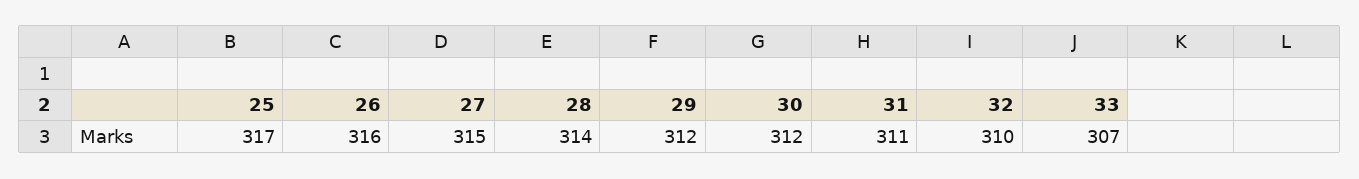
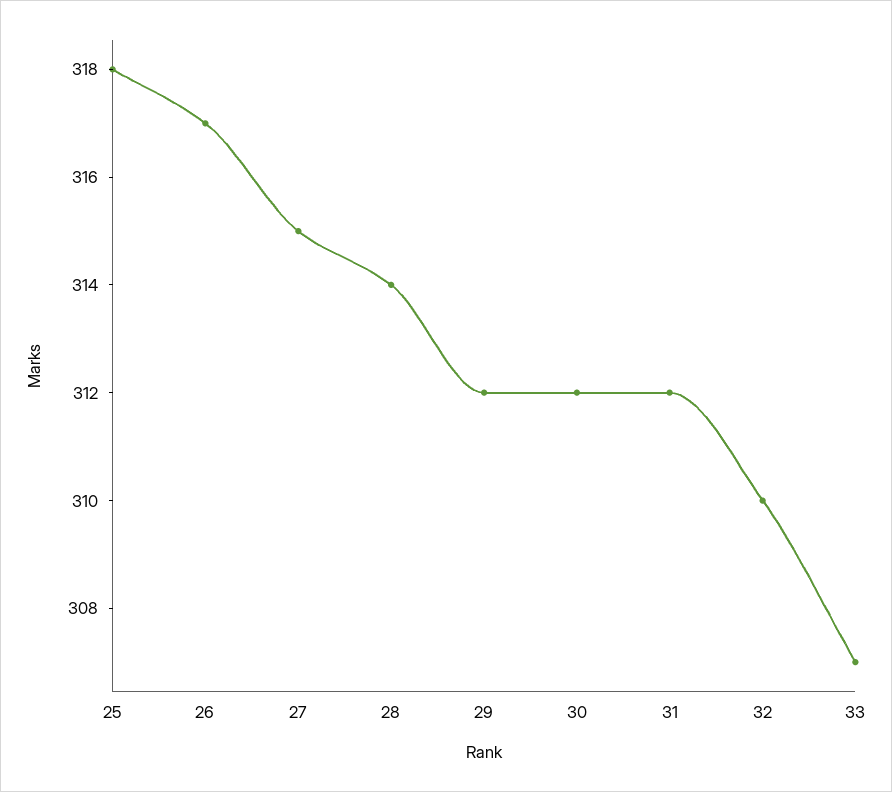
  {
-   "25": 317,
+   "25": 318,
-   "26": 316,
+   "26": 317,
    "27": 315,
    "28": 314,
    "29": 312,
    "30": 312,
-   "31": 311,
+   "31": 312,
    "32": 310,
    "33": 307
  }

